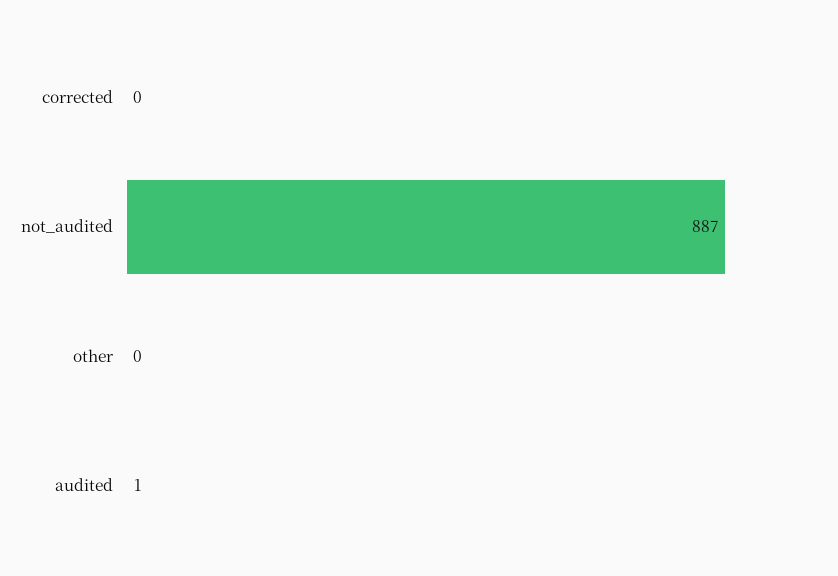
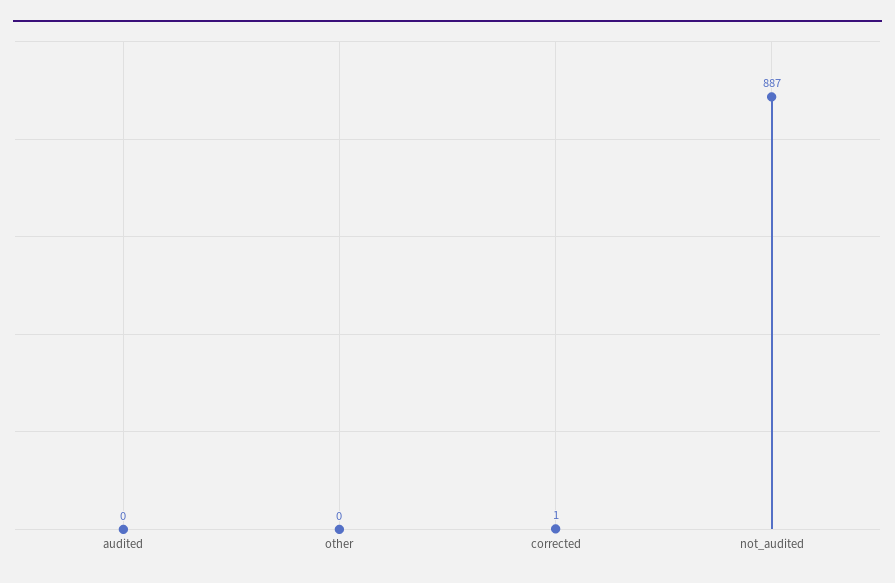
  {
-   "corrected": 0,
+   "corrected": 1,
    "not_audited": 887,
    "other": 0,
-   "audited": 1
+   "audited": 0
  }

